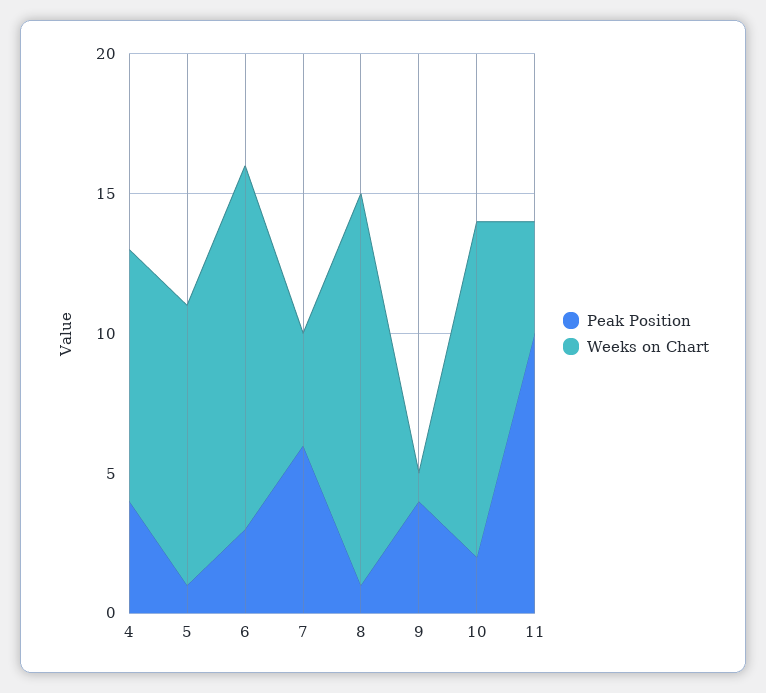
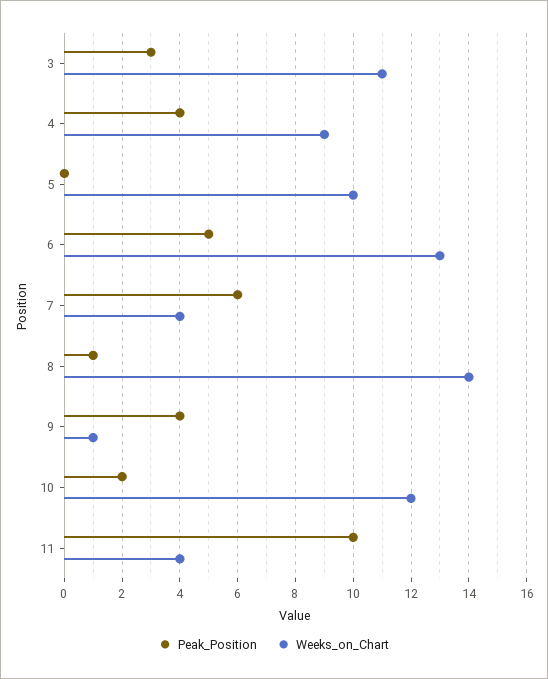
  {
    "Peak Position": {
      "4": 4,
-     "5": 1,
+     "5": 0,
-     "6": 3,
+     "6": 5,
      "7": 6,
      "8": 1,
      "9": 4,
      "10": 2,
-     "11": 10
+     "11": 10,
+     "3": 3
    },
    "Weeks on Chart": {
      "4": 9,
      "5": 10,
      "6": 13,
      "7": 4,
      "8": 14,
      "9": 1,
      "10": 12,
-     "11": 4
+     "11": 4,
+     "3": 11
    }
  }

